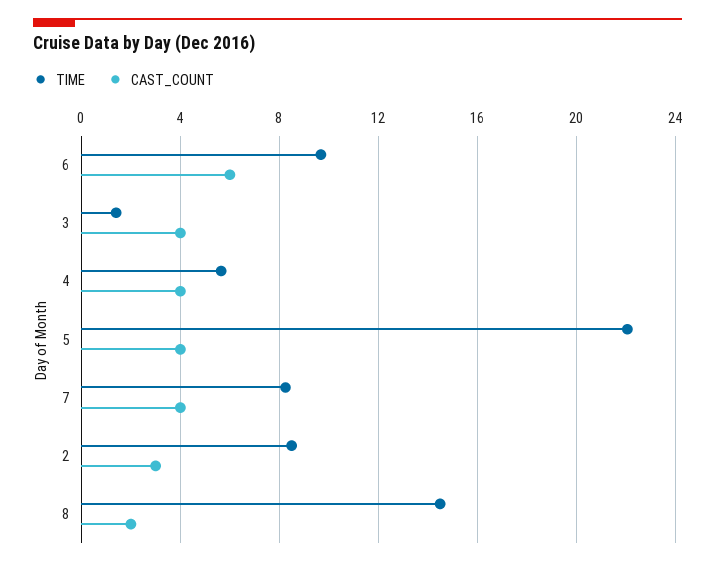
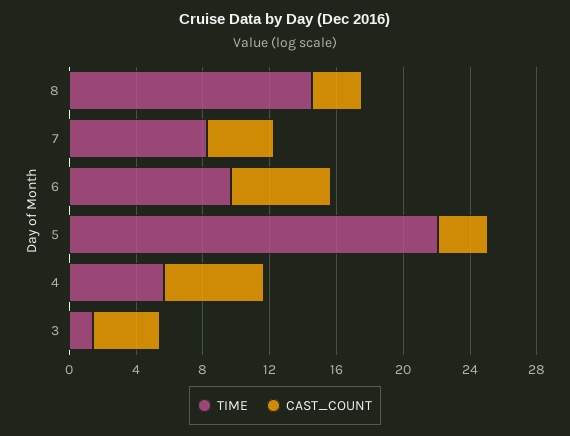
  {
    "TIME": {
      "6": 9.5,
      "3": 1.5,
      "4": 5.5,
      "5": 22,
      "7": 8.5,
-     "2": 8.5,
      "8": 14.5
    },
    "CAST_COUNT": {
      "6": 6,
      "3": 4,
-     "4": 4,
+     "4": 6,
-     "5": 4,
+     "5": 3,
      "7": 4,
-     "2": 3,
-     "8": 2
+     "8": 3
    }
  }

